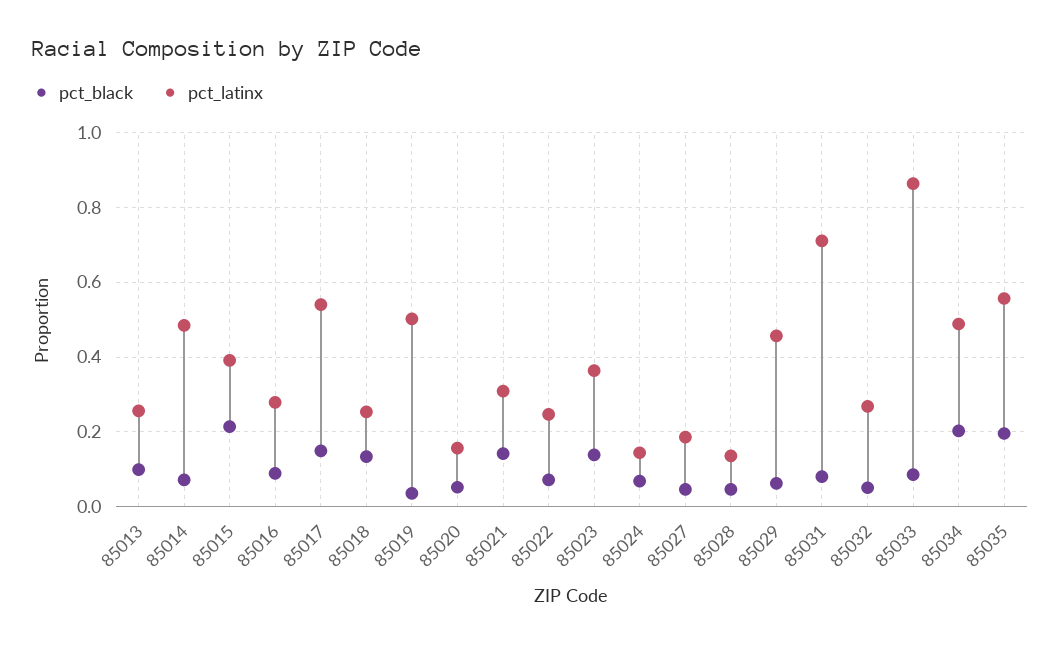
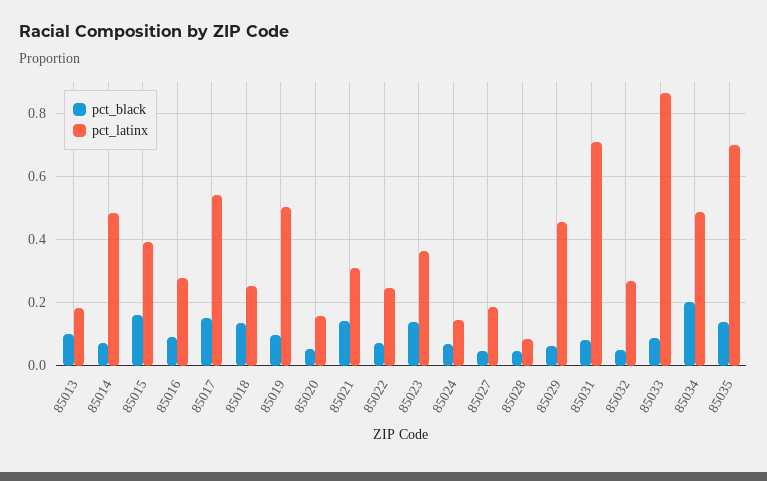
  {
    "pct_black": {
      "85013": 0.1,
      "85014": 0.08,
-     "85015": 0.22,
+     "85015": 0.16,
      "85016": 0.08,
      "85017": 0.14,
      "85018": 0.14,
-     "85019": 0.04,
+     "85019": 0.1,
      "85020": 0.06,
      "85021": 0.14,
      "85022": 0.08,
      "85023": 0.14,
      "85024": 0.06,
      "85027": 0.04,
      "85028": 0.04,
      "85029": 0.06,
      "85031": 0.08,
      "85032": 0.06,
      "85033": 0.08,
      "85034": 0.2,
-     "85035": 0.2
+     "85035": 0.14
    },
    "pct_latinx": {
-     "85013": 0.26,
+     "85013": 0.18,
      "85014": 0.48,
      "85015": 0.4,
      "85016": 0.28,
      "85017": 0.54,
      "85018": 0.26,
      "85019": 0.5,
      "85020": 0.16,
      "85021": 0.3,
      "85022": 0.24,
      "85023": 0.36,
      "85024": 0.14,
      "85027": 0.18,
-     "85028": 0.14,
+     "85028": 0.08,
      "85029": 0.46,
      "85031": 0.72,
      "85032": 0.26,
      "85033": 0.86,
      "85034": 0.48,
-     "85035": 0.56
+     "85035": 0.7
    }
  }

